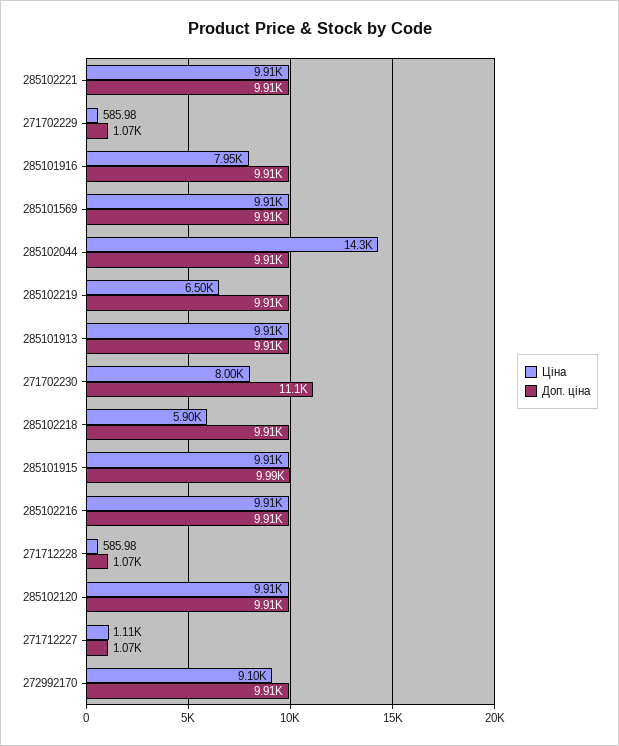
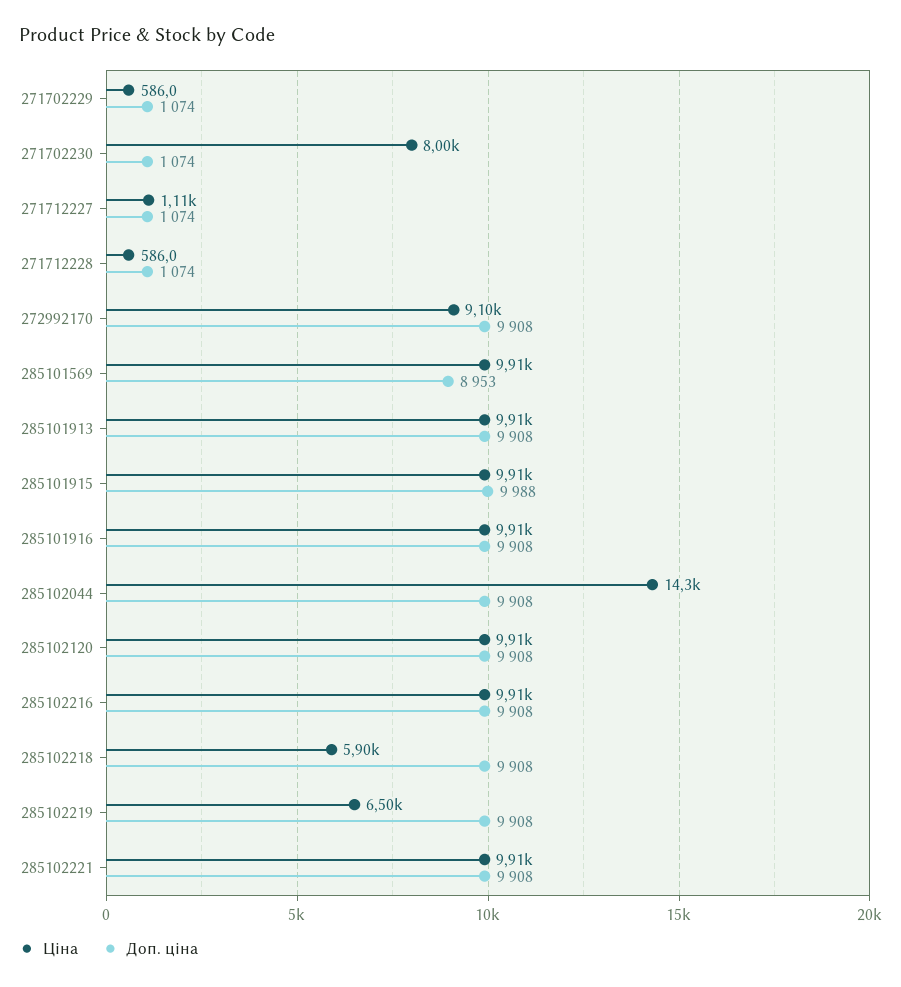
  {
    "Ціна": {
      "285102221": 9910,
      "271702229": 585.98,
-     "285101916": 7950,
+     "285101916": 9910,
      "285101569": 9910,
      "285102044": 14300,
      "285102219": 6500,
      "285101913": 9910,
      "271702230": 8000,
      "285102218": 5900,
      "285101915": 9910,
      "285102216": 9910,
      "271712228": 585.98,
      "285102120": 9910,
      "271712227": 1110,
      "272992170": 9100
    },
    "Доп. ціна": {
      "285102221": 9908,
      "271702229": 1074,
      "285101916": 9908,
-     "285101569": 9910,
+     "285101569": 8953,
      "285102044": 9908,
      "285102219": 9908,
      "285101913": 9908,
-     "271702230": 11100,
+     "271702230": 1074,
      "285102218": 9908,
      "285101915": 9988,
      "285102216": 9908,
      "271712228": 1074,
      "285102120": 9908,
      "271712227": 1074,
      "272992170": 9908
    }
  }

